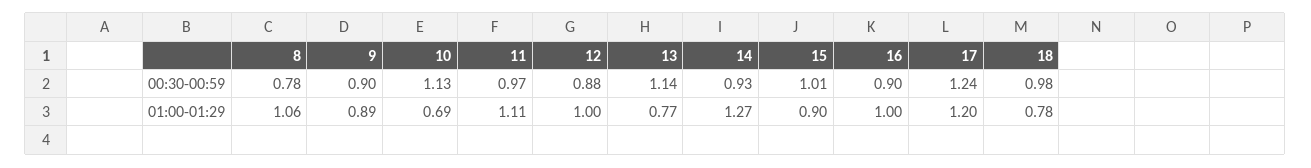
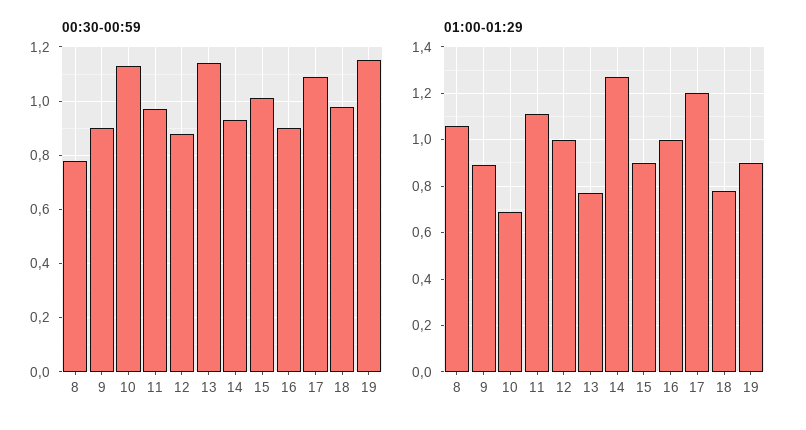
  {
    "00:30-00:59": {
      "8": 0.78,
      "9": 0.9,
      "10": 1.13,
      "11": 0.97,
      "12": 0.88,
      "13": 1.14,
      "14": 0.93,
      "15": 1.01,
      "16": 0.9,
-     "17": 1.24,
+     "17": 1.1,
-     "18": 0.98
+     "18": 0.98,
+     "19": 1.15
    },
    "01:00-01:29": {
      "8": 1.06,
      "9": 0.89,
      "10": 0.69,
      "11": 1.11,
      "12": 1,
      "13": 0.77,
      "14": 1.27,
      "15": 0.9,
      "16": 1,
      "17": 1.2,
-     "18": 0.78
+     "18": 0.78,
+     "19": 0.9
    }
  }

